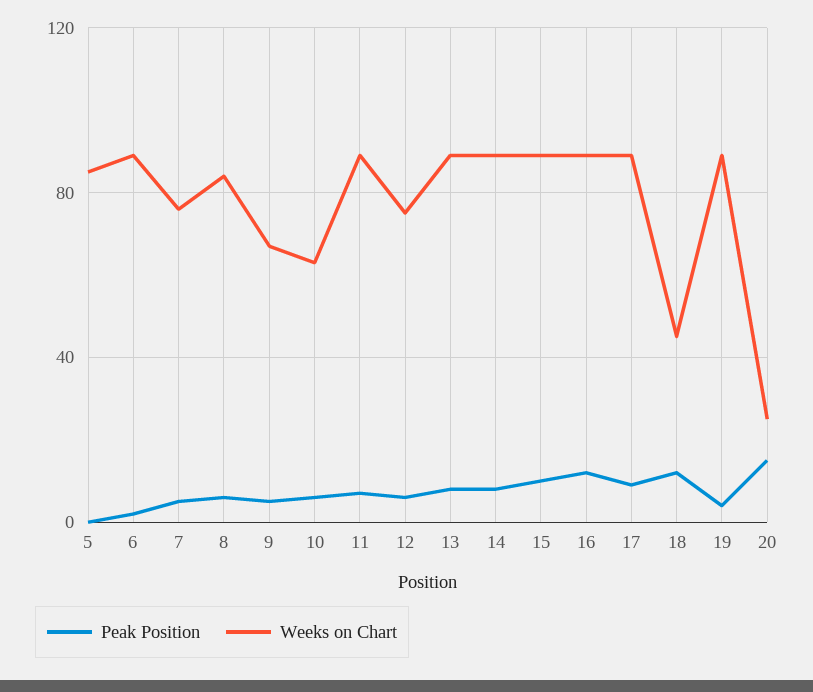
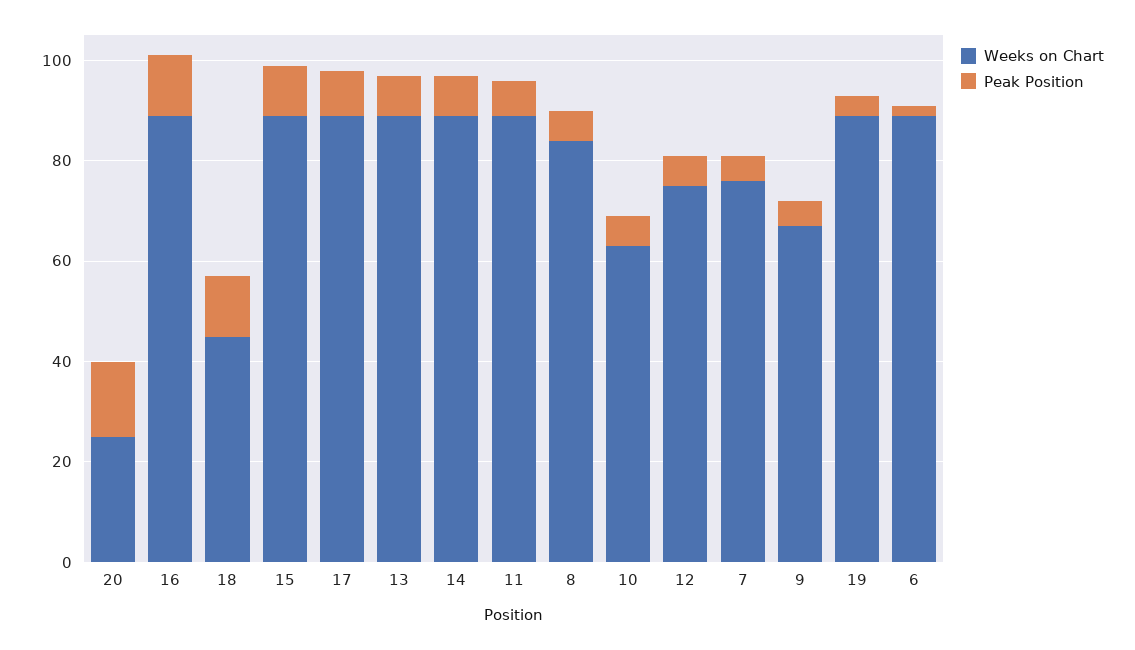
  {
    "Peak Position": {
-     "5": 0,
      "6": 0,
      "7": 5,
      "8": 5,
      "9": 5,
      "10": 5,
      "11": 5,
      "12": 5,
      "13": 10,
      "14": 10,
      "15": 10,
      "16": 10,
      "17": 10,
      "18": 10,
      "19": 5,
      "20": 15
    },
    "Weeks on Chart": {
-     "5": 85,
      "6": 90,
      "7": 75,
      "8": 85,
      "9": 65,
      "10": 65,
      "11": 90,
      "12": 75,
      "13": 90,
      "14": 90,
      "15": 90,
      "16": 90,
      "17": 90,
      "18": 45,
      "19": 90,
      "20": 25
    }
  }

